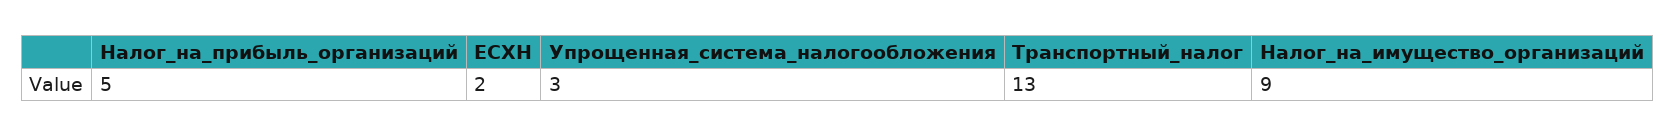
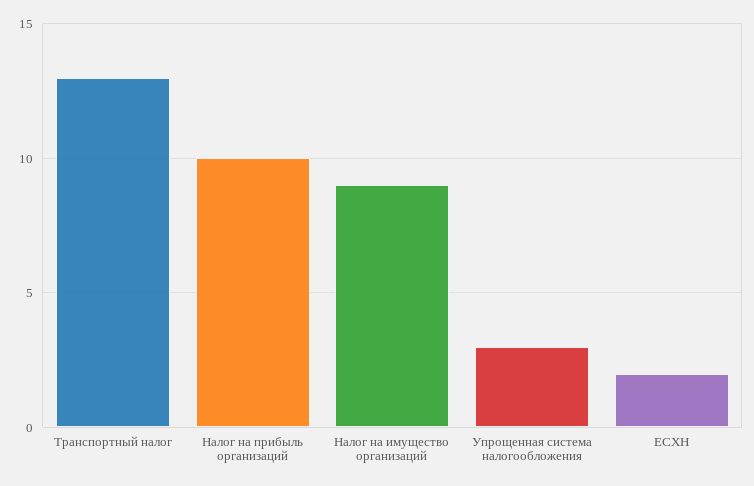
  {
-   "Налог_на_прибыль_организаций": 5,
+   "Налог_на_прибыль_организаций": 10,
    "ЕСХН": 2,
    "Упрощенная_система_налогообложения": 3,
    "Транспортный_налог": 13,
    "Налог_на_имущество_организаций": 9
  }

